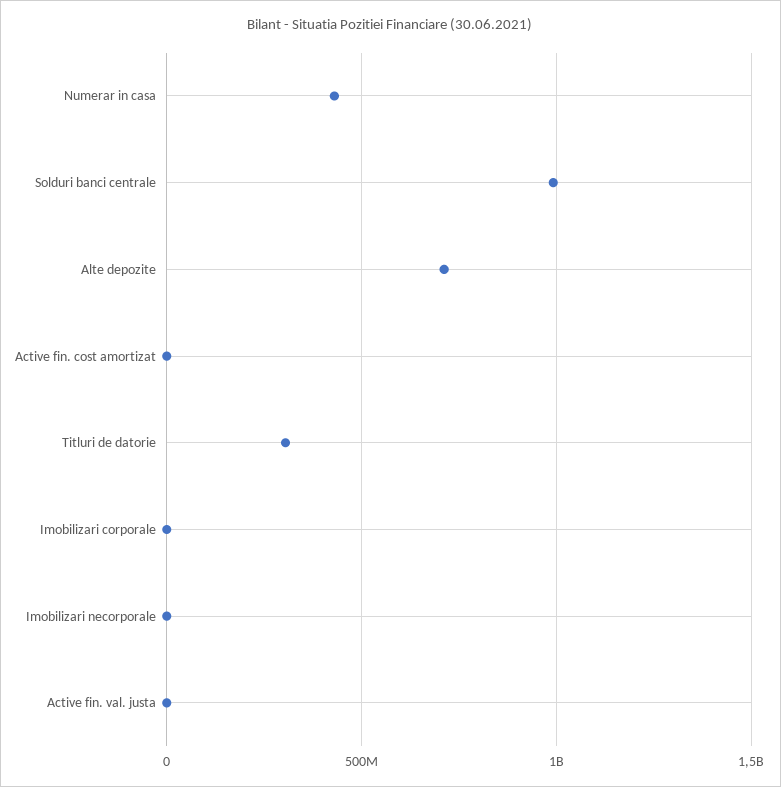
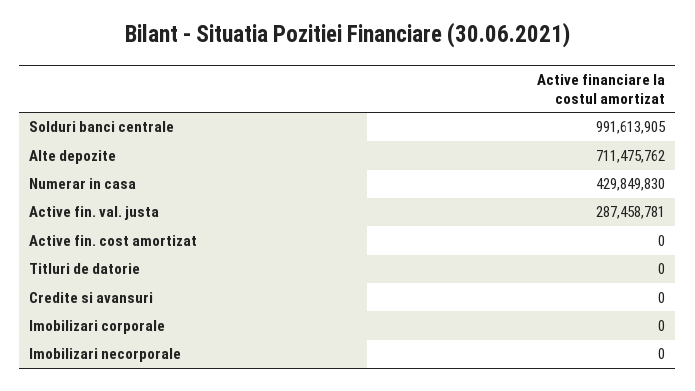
  {
    "Numerar in casa": 429849830,
    "Solduri banci centrale": 991613905,
    "Alte depozite": 711475762,
    "Active fin. cost amortizat": 0,
-   "Titluri de datorie": 300000000,
+   "Titluri de datorie": 0,
    "Imobilizari corporale": 0,
    "Imobilizari necorporale": 0,
-   "Active fin. val. justa": 0
+   "Active fin. val. justa": 287458781,
+   "Credite si avansuri": 0
  }

